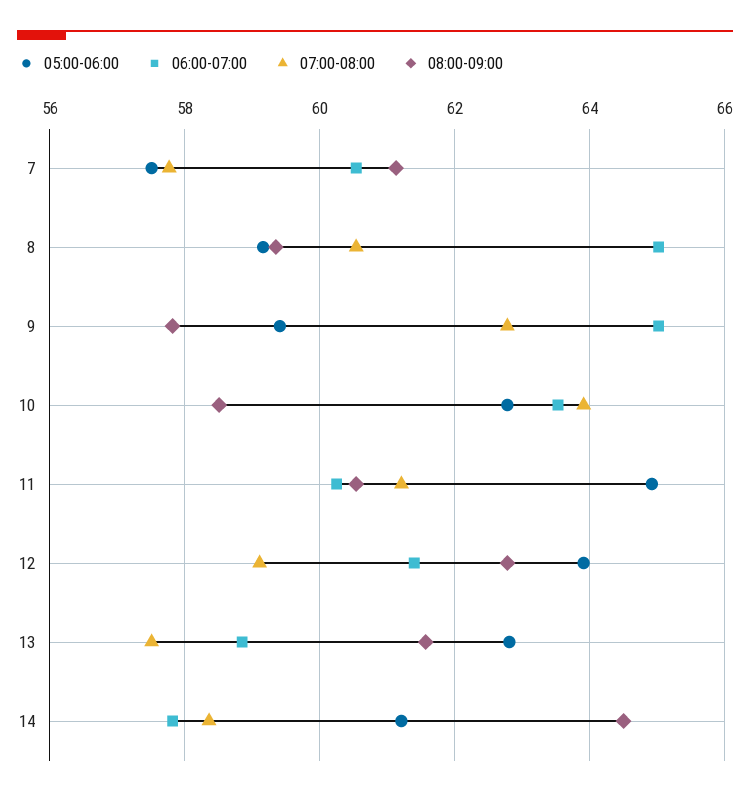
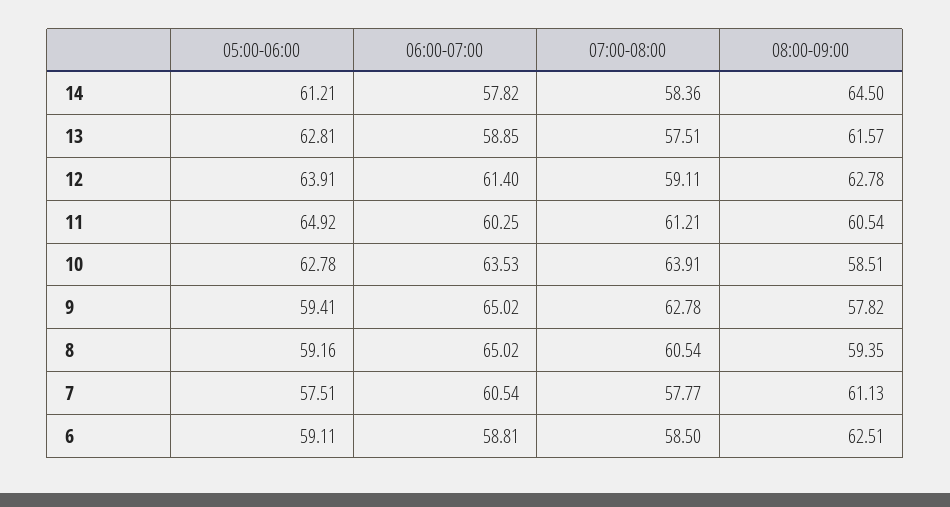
  {
    "05:00-06:00": {
      "7": 57.51,
      "8": 59.16,
      "9": 59.41,
      "10": 62.78,
      "11": 64.92,
      "12": 63.91,
      "13": 62.81,
-     "14": 61.21
+     "14": 61.21,
+     "6": 59.11
    },
    "06:00-07:00": {
      "7": 60.54,
      "8": 65.02,
      "9": 65.02,
      "10": 63.53,
      "11": 60.25,
      "12": 61.4,
      "13": 58.85,
-     "14": 57.82
+     "14": 57.82,
+     "6": 58.81
    },
    "07:00-08:00": {
      "7": 57.77,
      "8": 60.54,
      "9": 62.78,
      "10": 63.91,
      "11": 61.21,
      "12": 59.11,
      "13": 57.51,
-     "14": 58.36
+     "14": 58.36,
+     "6": 58.5
    },
    "08:00-09:00": {
      "7": 61.13,
      "8": 59.35,
      "9": 57.82,
      "10": 58.51,
      "11": 60.54,
      "12": 62.78,
      "13": 61.57,
-     "14": 64.5
+     "14": 64.5,
+     "6": 62.51
    }
  }

